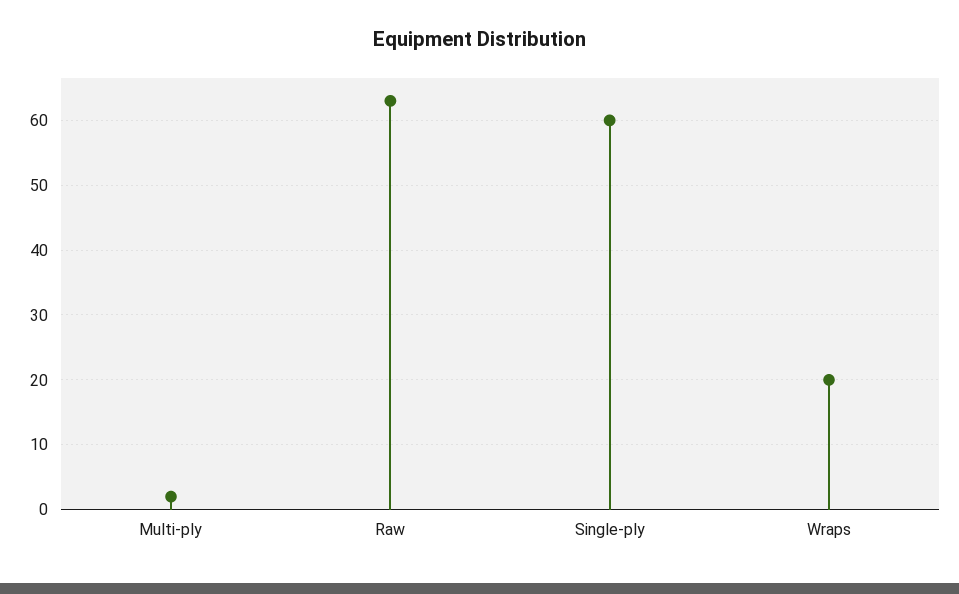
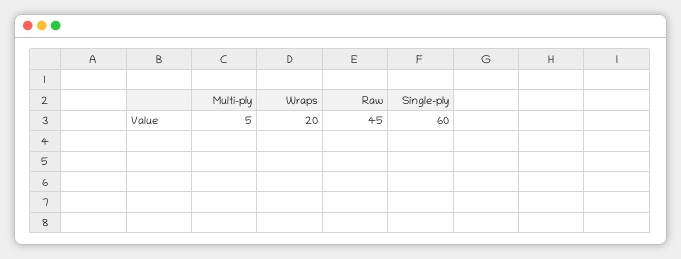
  {
-   "Multi-ply": 2,
+   "Multi-ply": 5,
-   "Raw": 63,
+   "Raw": 45,
    "Single-ply": 60,
    "Wraps": 20
  }

